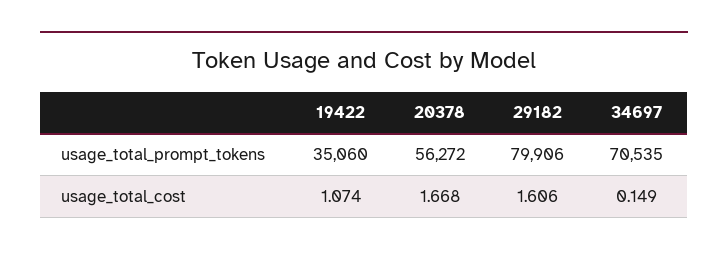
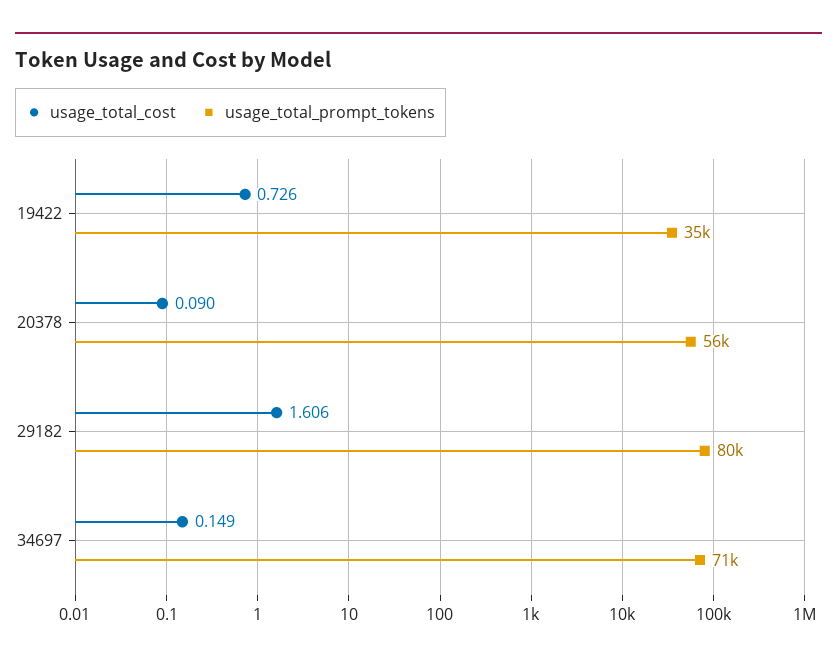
  {
    "usage_total_prompt_tokens": {
      "19422": 35060,
      "20378": 56272,
      "29182": 79906,
      "34697": 70535
    },
    "usage_total_cost": {
-     "19422": 1.074,
+     "19422": 0.726,
-     "20378": 1.668,
+     "20378": 0.09,
      "29182": 1.606,
      "34697": 0.149
    }
  }

